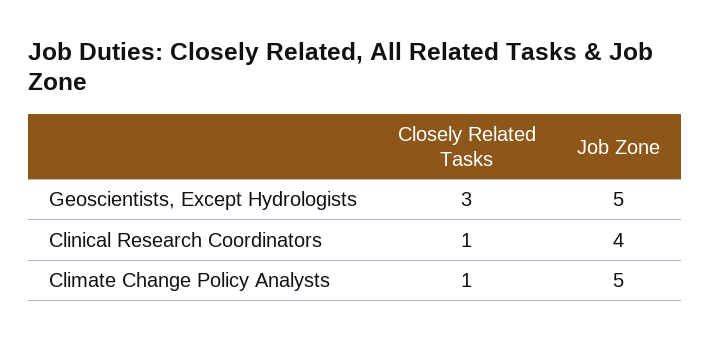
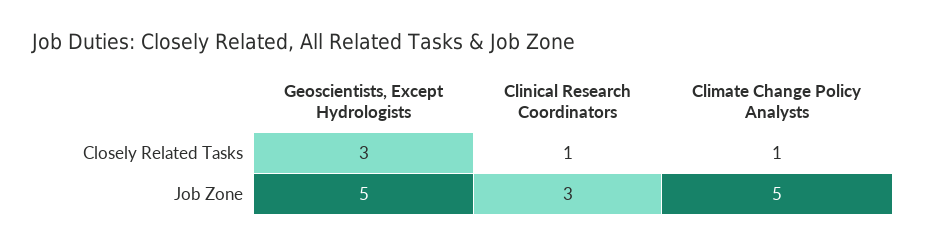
  {
    "Closely Related Tasks": {
      "Geoscientists, Except Hydrologists": 3,
      "Clinical Research Coordinators": 1,
      "Climate Change Policy Analysts": 1
    },
    "Job Zone": {
      "Geoscientists, Except Hydrologists": 5,
-     "Clinical Research Coordinators": 4,
+     "Clinical Research Coordinators": 3,
      "Climate Change Policy Analysts": 5
    }
  }

